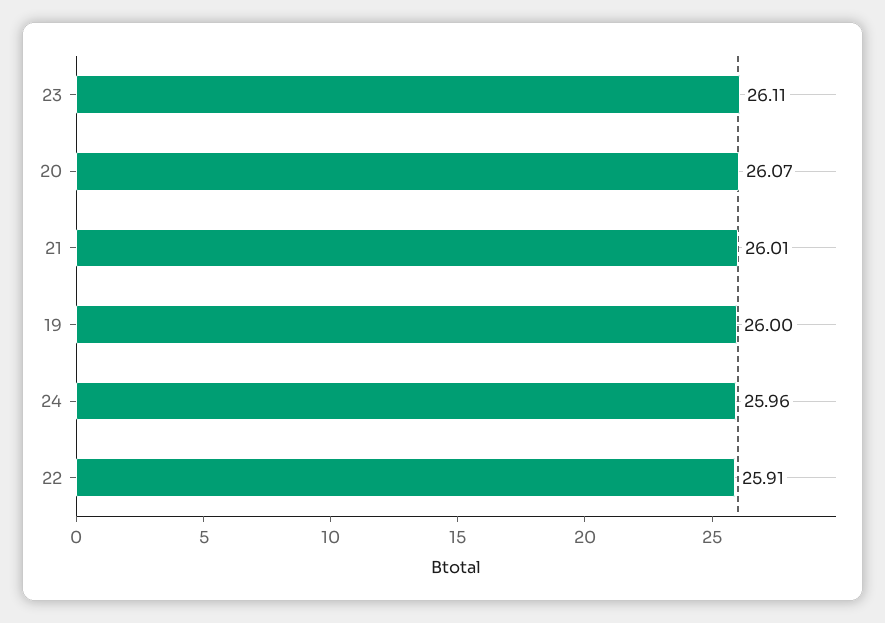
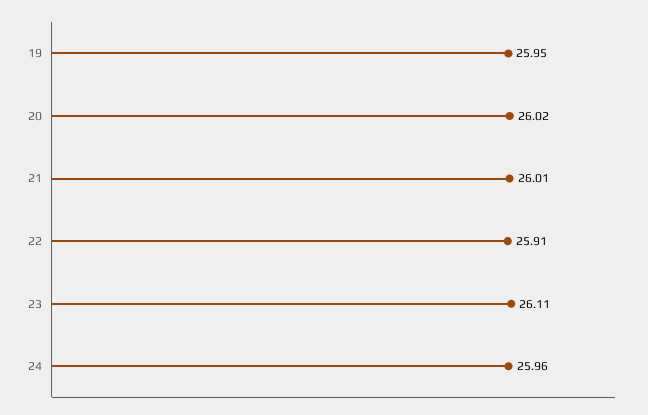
  {
    "23": 26.11,
-   "20": 26.07,
+   "20": 26.02,
    "21": 26.01,
-   "19": 26,
+   "19": 25.95,
    "24": 25.96,
    "22": 25.91
  }

